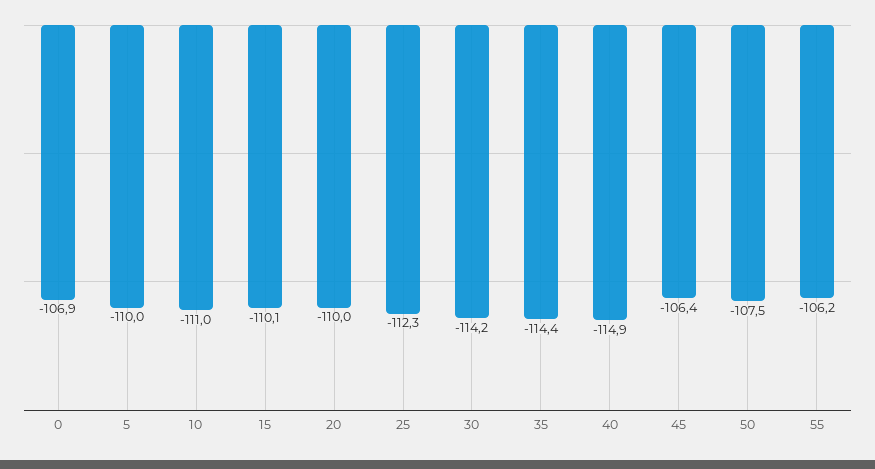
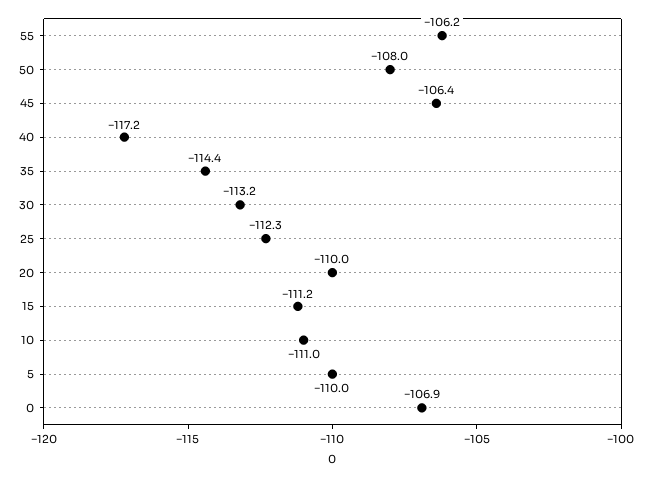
  {
    "0": -106.9,
    "5": -110,
    "10": -111,
-   "15": -110.1,
+   "15": -111.2,
    "20": -110,
    "25": -112.3,
-   "30": -114.2,
+   "30": -113.2,
    "35": -114.4,
-   "40": -114.9,
+   "40": -117.2,
    "45": -106.4,
-   "50": -107.5,
+   "50": -108,
    "55": -106.2
  }

